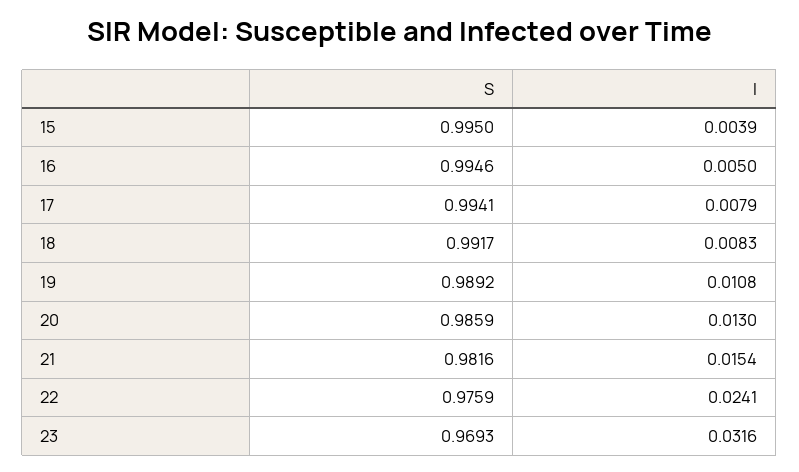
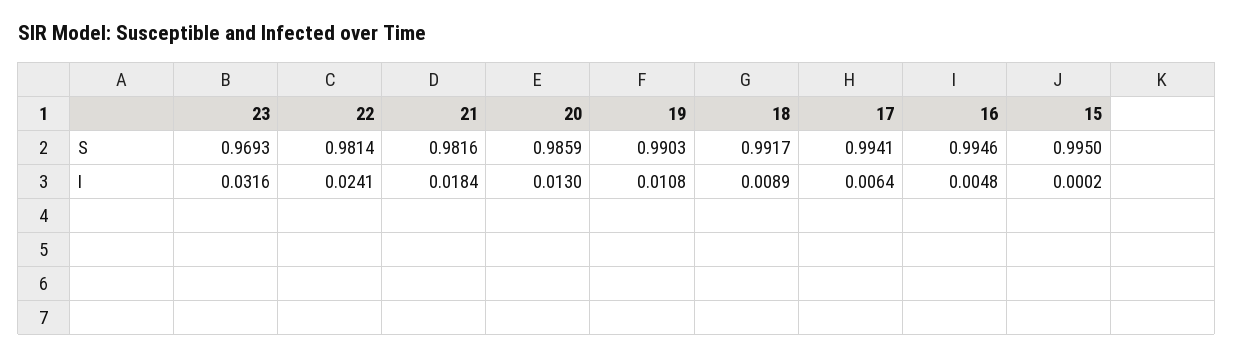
  {
    "S": {
      "15": 0.995,
      "16": 0.9946,
      "17": 0.9941,
      "18": 0.9917,
-     "19": 0.9892,
+     "19": 0.9903,
      "20": 0.9859,
      "21": 0.9816,
-     "22": 0.9759,
+     "22": 0.9814,
      "23": 0.9693
    },
    "I": {
-     "15": 0.0039,
+     "15": 0.0002,
-     "16": 0.005,
+     "16": 0.0048,
-     "17": 0.0079,
+     "17": 0.0064,
-     "18": 0.0083,
+     "18": 0.0089,
      "19": 0.0108,
      "20": 0.013,
-     "21": 0.0154,
+     "21": 0.0184,
      "22": 0.0241,
      "23": 0.0316
    }
  }

